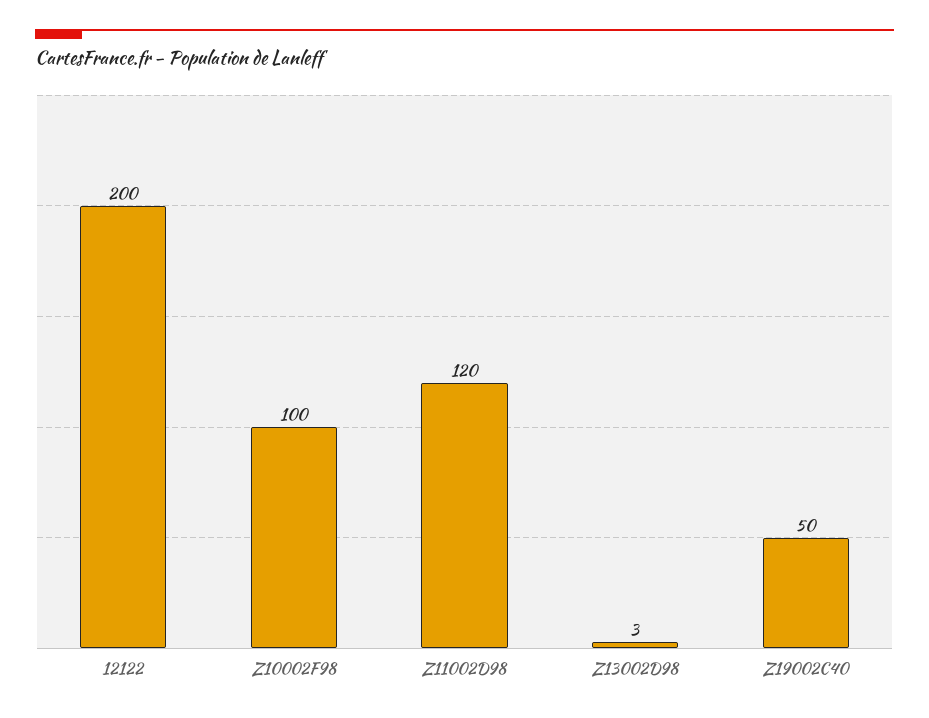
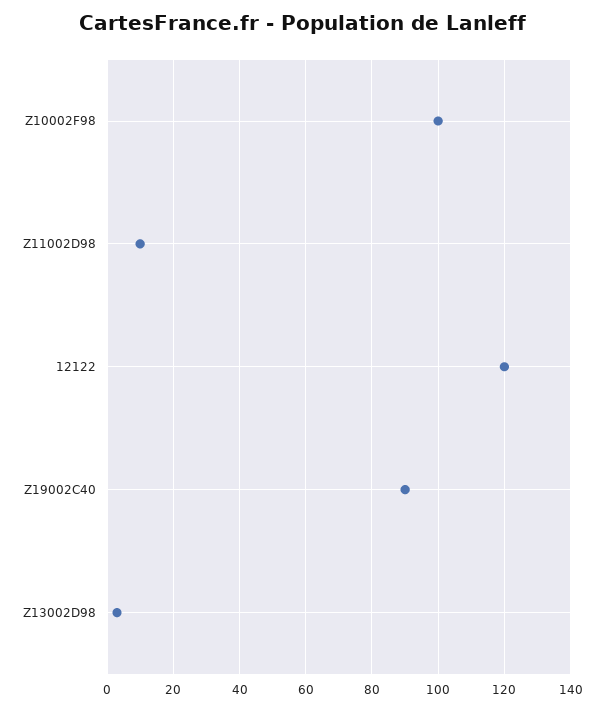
  {
-   "12122": 200,
+   "12122": 120,
    "Z10002F98": 100,
-   "Z11002D98": 120,
+   "Z11002D98": 10,
    "Z13002D98": 3,
-   "Z19002C40": 50
+   "Z19002C40": 90
  }

